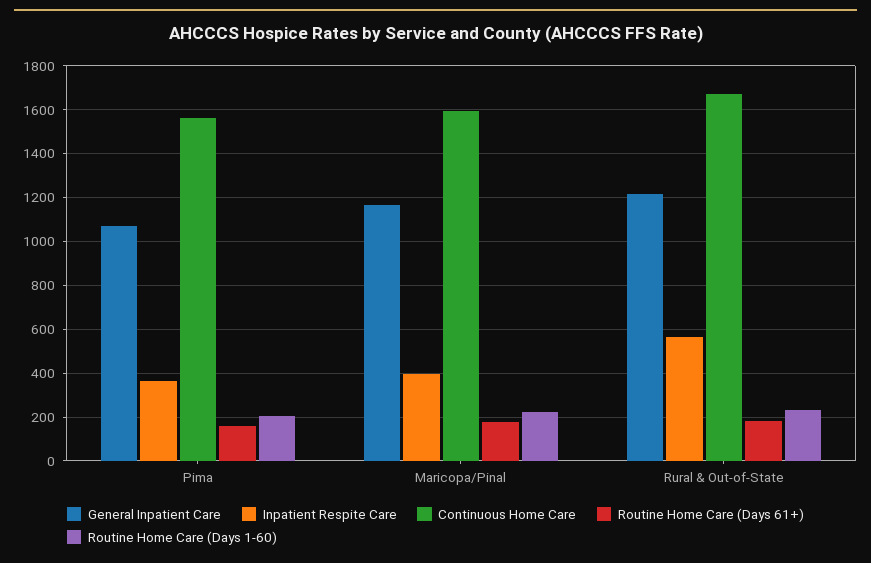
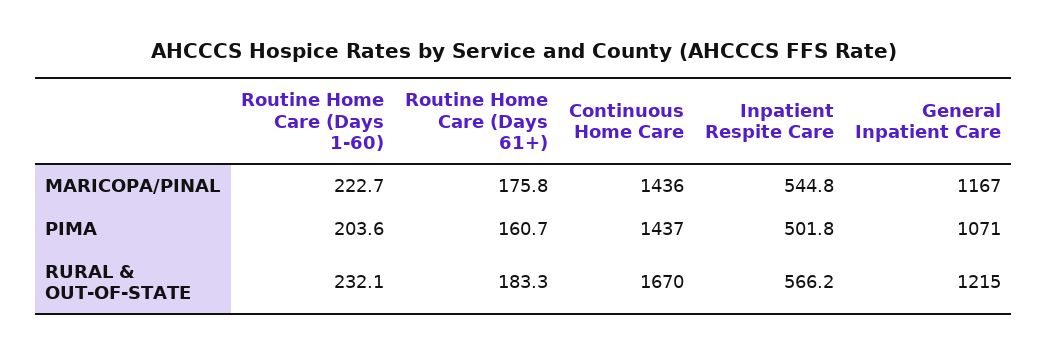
  {
    "General Inpatient Care": {
      "Pima": 1071,
      "Maricopa/Pinal": 1167,
      "Rural & Out-of-State": 1215
    },
    "Inpatient Respite Care": {
-     "Pima": 350,
+     "Pima": 501.8,
-     "Maricopa/Pinal": 400,
+     "Maricopa/Pinal": 544.8,
      "Rural & Out-of-State": 566.2
    },
    "Continuous Home Care": {
-     "Pima": 1550,
+     "Pima": 1437,
-     "Maricopa/Pinal": 1600,
+     "Maricopa/Pinal": 1436,
      "Rural & Out-of-State": 1670
    },
    "Routine Home Care (Days 61+)": {
      "Pima": 160.7,
      "Maricopa/Pinal": 175.8,
      "Rural & Out-of-State": 183.3
    },
    "Routine Home Care (Days 1-60)": {
      "Pima": 203.6,
      "Maricopa/Pinal": 222.7,
      "Rural & Out-of-State": 232.1
    }
  }

